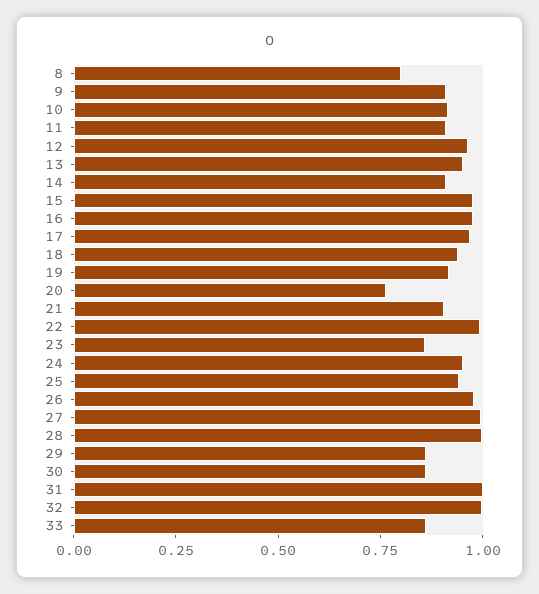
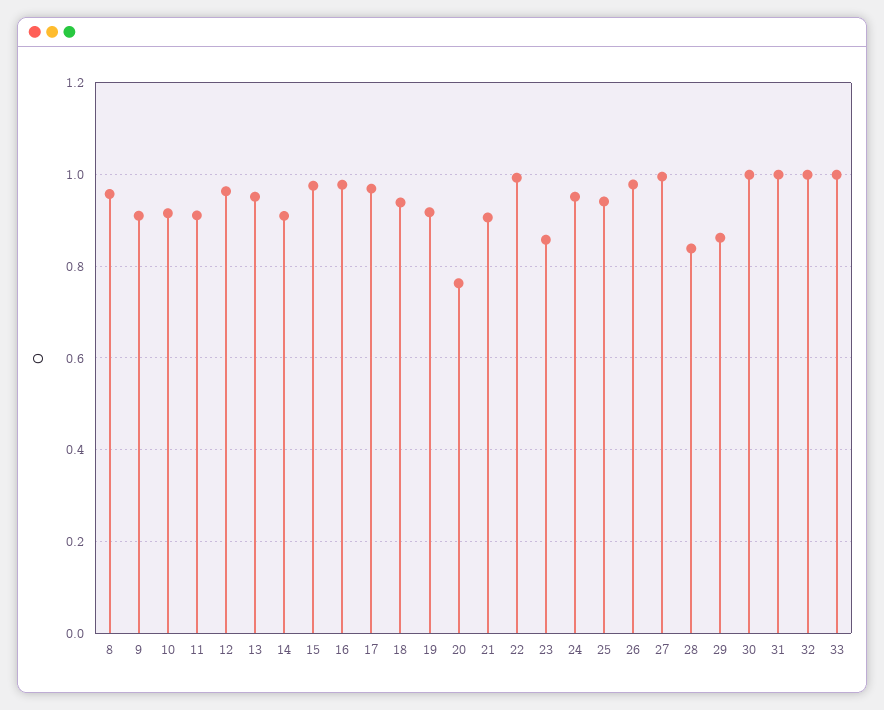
  {
-   "8": 0.8,
+   "8": 0.96,
    "9": 0.9,
    "10": 0.92,
    "11": 0.92,
    "12": 0.96,
    "13": 0.96,
    "14": 0.9,
    "15": 0.98,
    "16": 0.98,
    "17": 0.96,
    "18": 0.94,
    "19": 0.92,
    "20": 0.76,
    "21": 0.9,
    "22": 1,
    "23": 0.86,
    "24": 0.96,
    "25": 0.94,
    "26": 0.98,
    "27": 1,
-   "28": 1,
+   "28": 0.84,
    "29": 0.86,
-   "30": 0.85,
+   "30": 1,
    "31": 1,
    "32": 1,
-   "33": 0.85
+   "33": 1
  }

